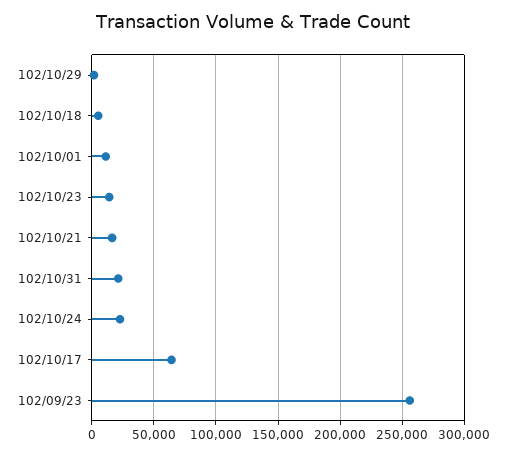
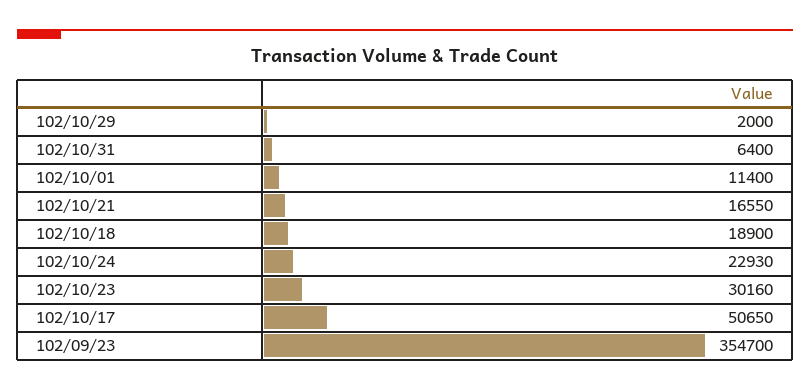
  {
    "102/10/29": 2000,
-   "102/10/18": 5000,
+   "102/10/18": 18900,
    "102/10/01": 11400,
-   "102/10/23": 15000,
+   "102/10/23": 30160,
    "102/10/21": 16550,
-   "102/10/31": 20000,
+   "102/10/31": 6400,
    "102/10/24": 22930,
-   "102/10/17": 65000,
+   "102/10/17": 50650,
-   "102/09/23": 255000
+   "102/09/23": 354700
  }

